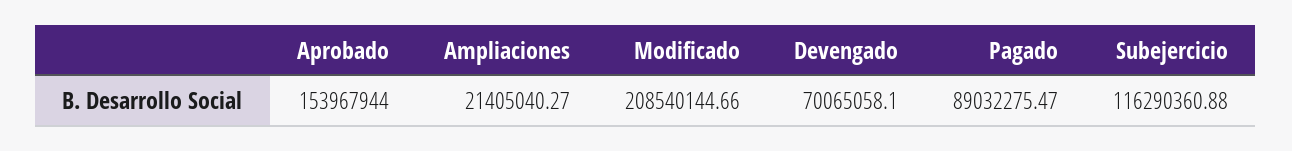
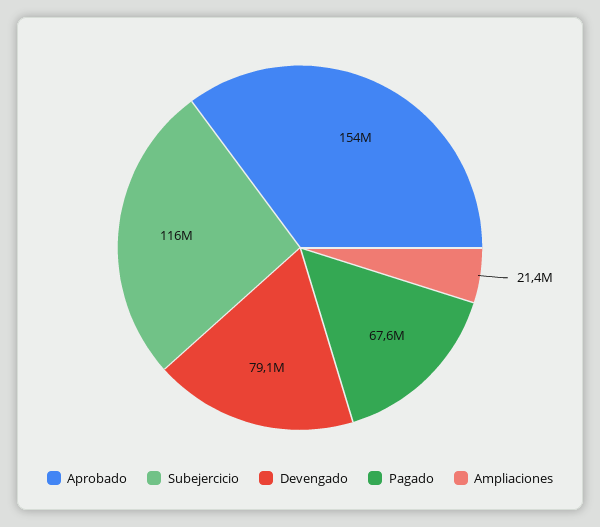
  {
    "Aprobado": 153967944,
    "Ampliaciones": 21405040.27,
-   "Modificado": 208540144.66,
-   "Devengado": 70065058.1,
+   "Devengado": 79100000,
-   "Pagado": 89032275.47,
+   "Pagado": 67600000,
    "Subejercicio": 116290360.88
  }

